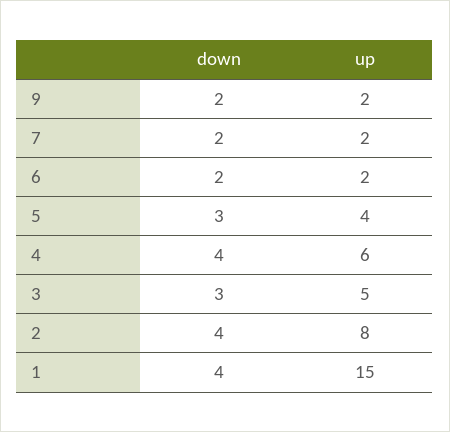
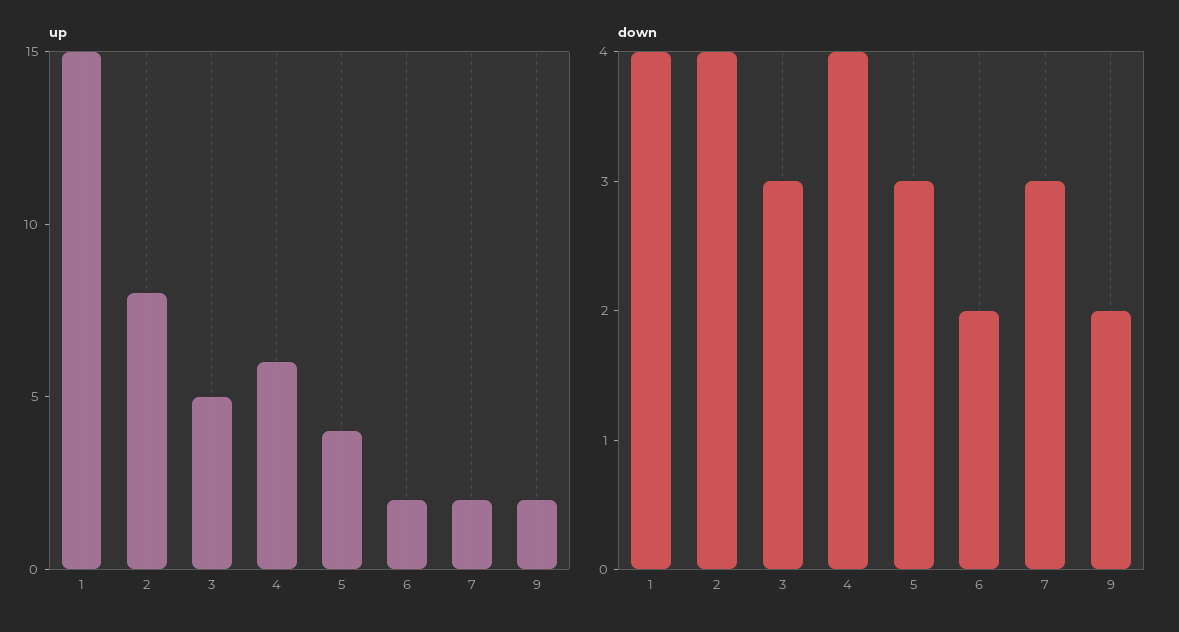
  {
    "down": {
      "9": 2,
-     "7": 2,
+     "7": 3,
      "6": 2,
      "5": 3,
      "4": 4,
      "3": 3,
      "2": 4,
      "1": 4
    },
    "up": {
      "9": 2,
      "7": 2,
      "6": 2,
      "5": 4,
      "4": 6,
      "3": 5,
      "2": 8,
      "1": 15
    }
  }

